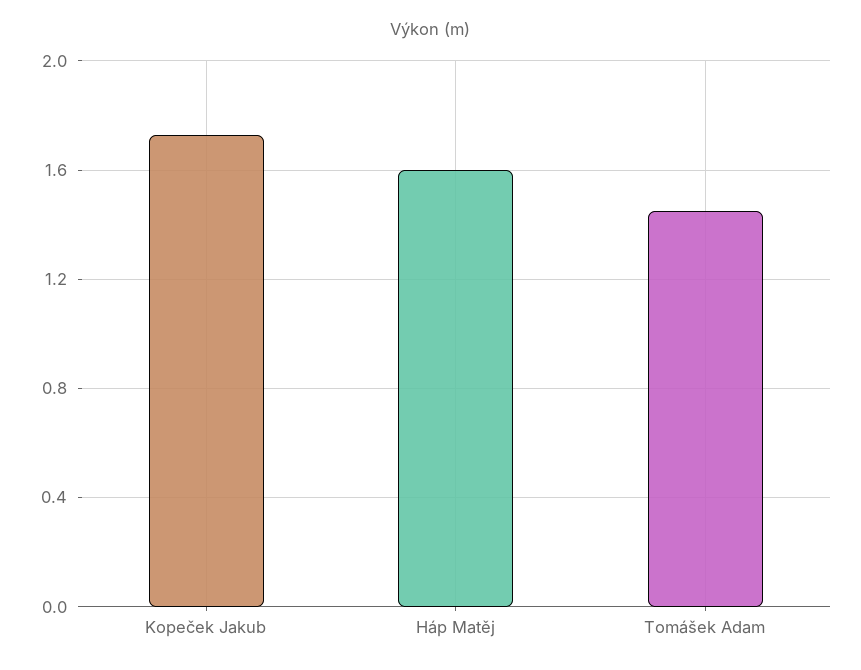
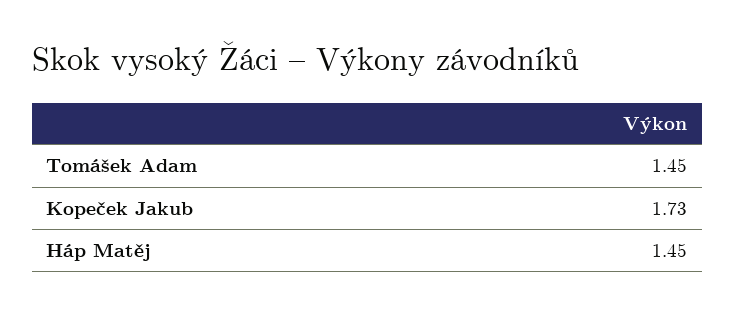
  {
    "Kopeček Jakub": 1.73,
-   "Háp Matěj": 1.6,
+   "Háp Matěj": 1.45,
    "Tomášek Adam": 1.45
  }

